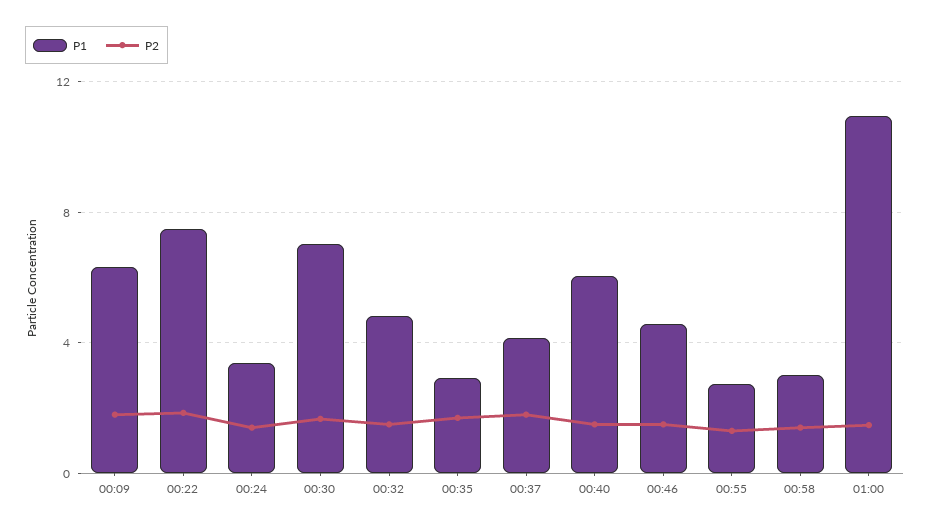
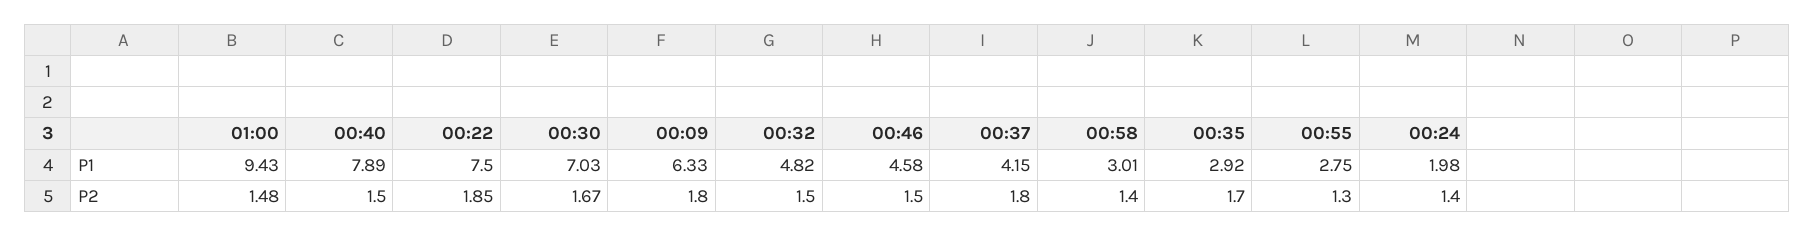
  {
    "P1": {
      "00:09": 6.33,
      "00:22": 7.5,
-     "00:24": 3.5,
+     "00:24": 1.98,
      "00:30": 7.03,
      "00:32": 4.82,
      "00:35": 2.92,
      "00:37": 4.15,
-     "00:40": 6,
+     "00:40": 7.89,
      "00:46": 4.58,
      "00:55": 2.75,
      "00:58": 3.01,
-     "01:00": 11
+     "01:00": 9.43
    },
    "P2": {
      "00:09": 1.8,
      "00:22": 1.85,
      "00:24": 1.4,
      "00:30": 1.67,
      "00:32": 1.5,
      "00:35": 1.7,
      "00:37": 1.8,
      "00:40": 1.5,
      "00:46": 1.5,
      "00:55": 1.3,
      "00:58": 1.4,
      "01:00": 1.48
    }
  }

